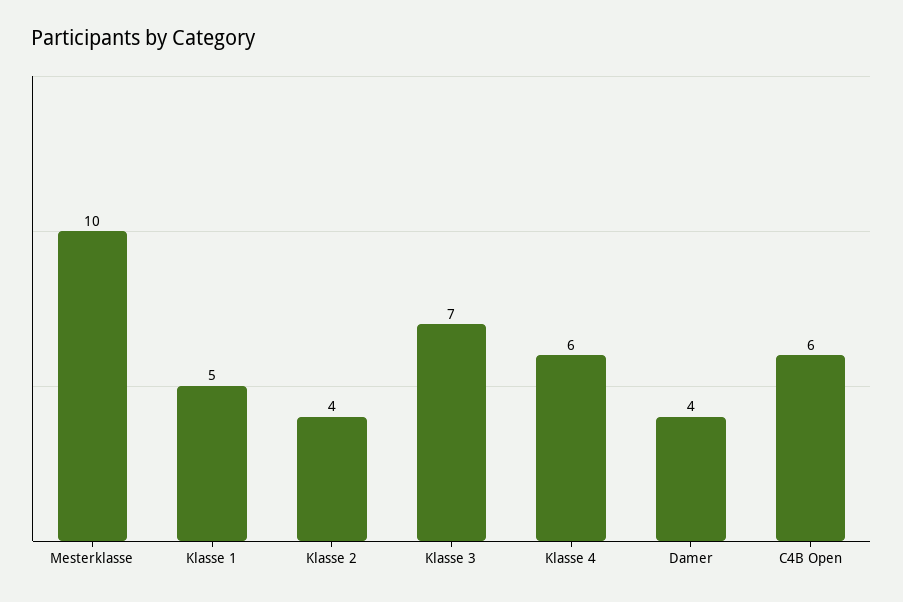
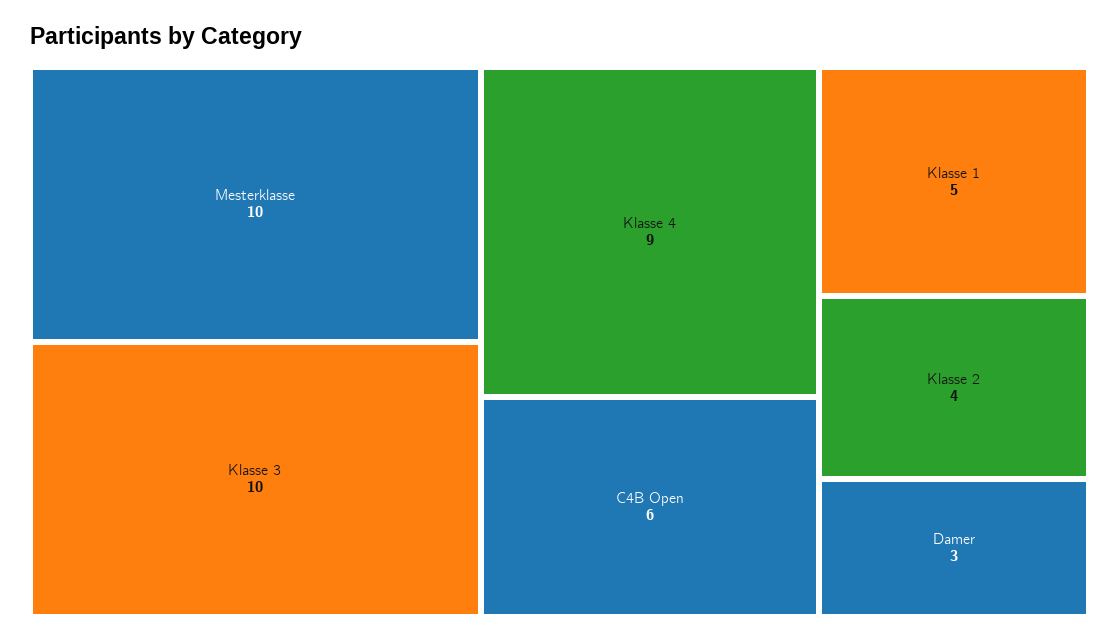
  {
    "Mesterklasse": 10,
    "Klasse 1": 5,
    "Klasse 2": 4,
-   "Klasse 3": 7,
+   "Klasse 3": 10,
-   "Klasse 4": 6,
+   "Klasse 4": 9,
-   "Damer": 4,
+   "Damer": 3,
    "C4B Open": 6
  }

